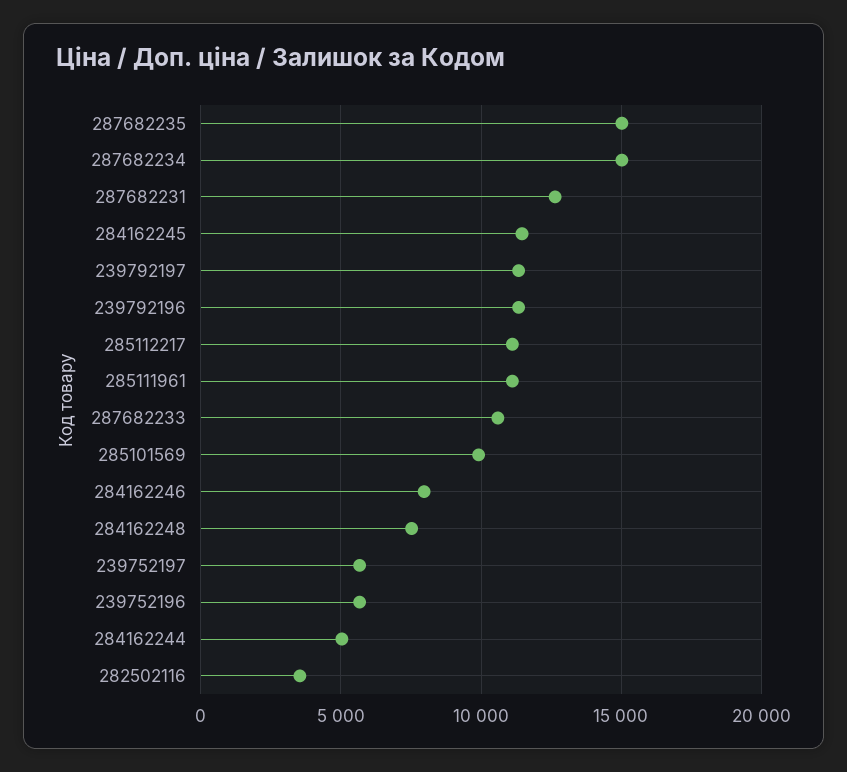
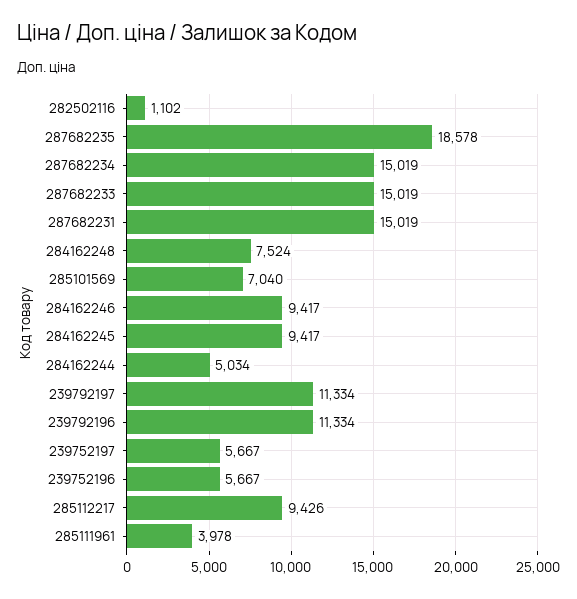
  {
-   "287682235": 15000,
+   "287682235": 18578,
    "287682234": 15019,
-   "287682231": 12500,
+   "287682231": 15019,
-   "284162245": 11500,
+   "284162245": 9417,
    "239792197": 11334,
    "239792196": 11334,
-   "285112217": 11000,
+   "285112217": 9426,
-   "285111961": 11000,
+   "285111961": 3978,
-   "287682233": 10500,
+   "287682233": 15019,
-   "285101569": 10000,
+   "285101569": 7040,
-   "284162246": 8000,
+   "284162246": 9417,
    "284162248": 7524,
    "239752197": 5667,
    "239752196": 5667,
    "284162244": 5034,
-   "282502116": 3500
+   "282502116": 1102
  }

